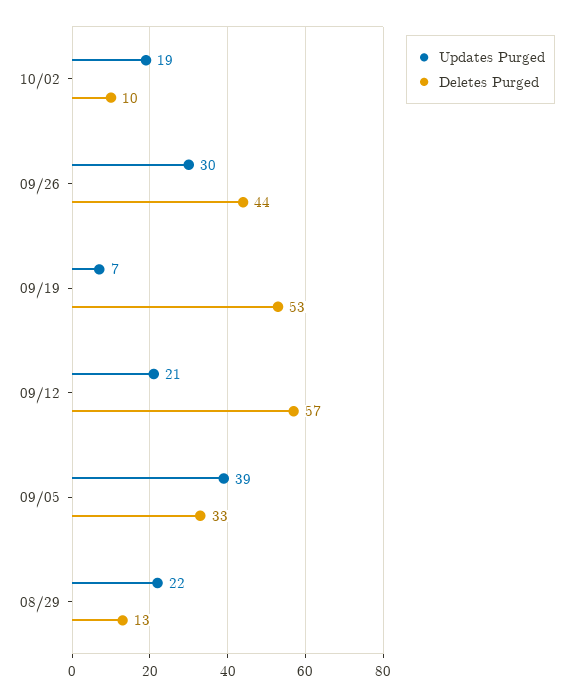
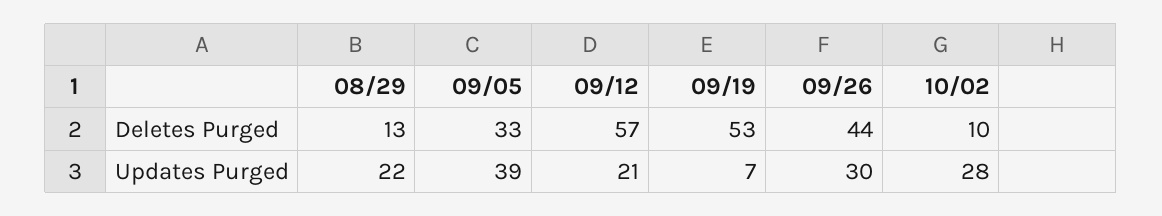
  {
    "Updates Purged": {
-     "10/02": 19,
+     "10/02": 28,
      "09/26": 30,
      "09/19": 7,
      "09/12": 21,
      "09/05": 39,
      "08/29": 22
    },
    "Deletes Purged": {
      "10/02": 10,
      "09/26": 44,
      "09/19": 53,
      "09/12": 57,
      "09/05": 33,
      "08/29": 13
    }
  }

